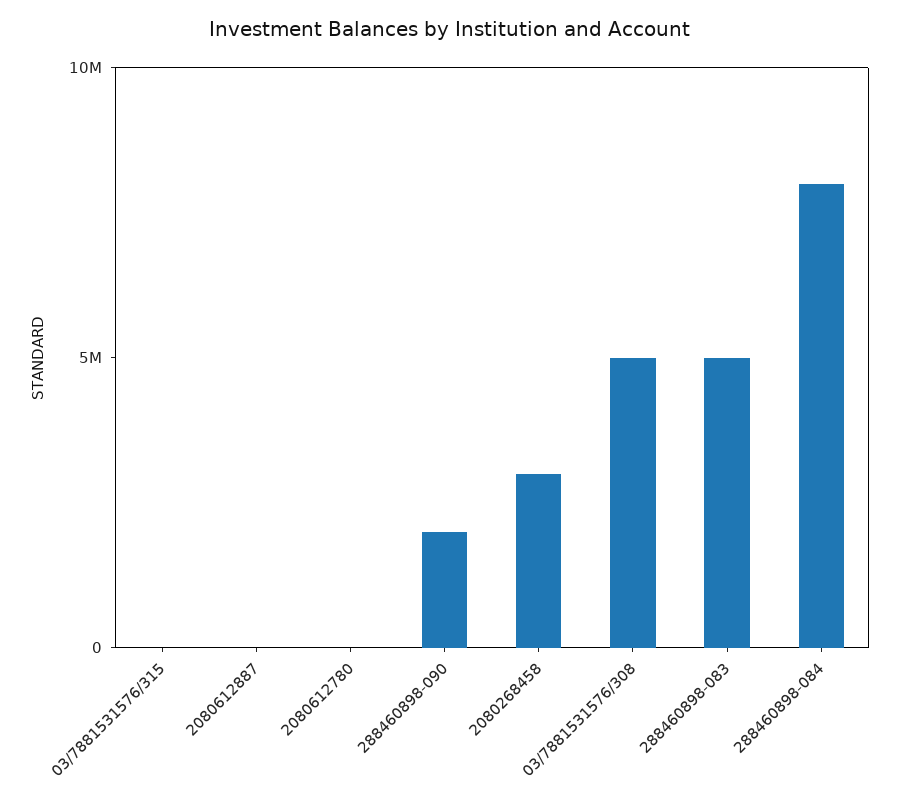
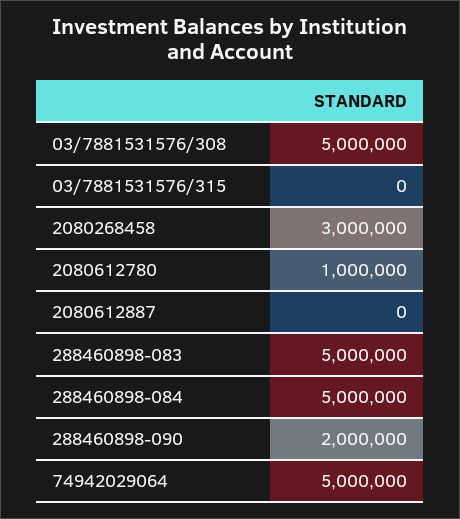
  {
    "03/7881531576/315": 0,
    "2080612887": 0,
-   "2080612780": 0,
+   "2080612780": 1000000,
    "288460898-090": 2000000,
    "2080268458": 3000000,
    "03/7881531576/308": 5000000,
    "288460898-083": 5000000,
-   "288460898-084": 8000000
+   "288460898-084": 5000000,
+   "74942029064": 5000000
  }

